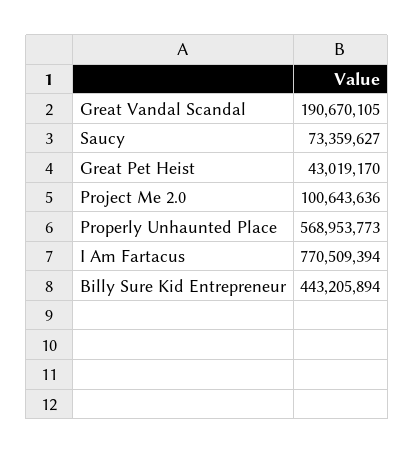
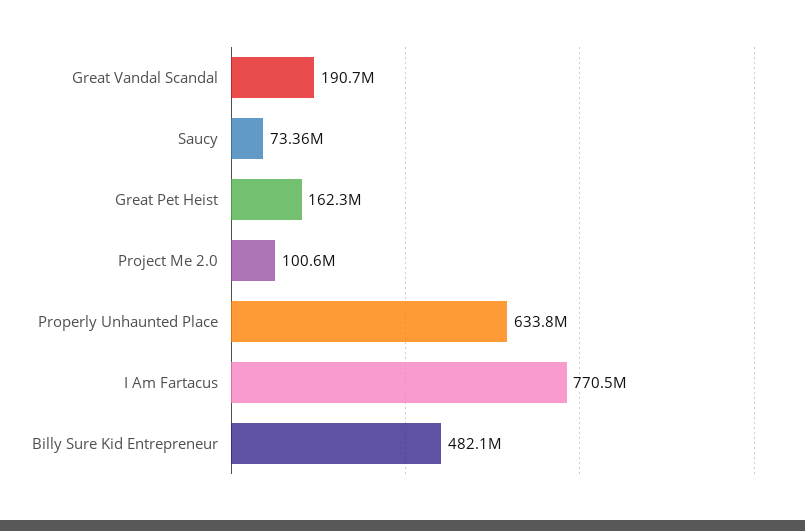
  {
    "Great Vandal Scandal": 190670105,
    "Saucy": 73359627,
-   "Great Pet Heist": 43019170,
+   "Great Pet Heist": 162300000,
    "Project Me 2.0": 100643636,
-   "Properly Unhaunted Place": 568953773,
+   "Properly Unhaunted Place": 633800000,
    "I Am Fartacus": 770509394,
-   "Billy Sure Kid Entrepreneur": 443205894
+   "Billy Sure Kid Entrepreneur": 482100000
  }

